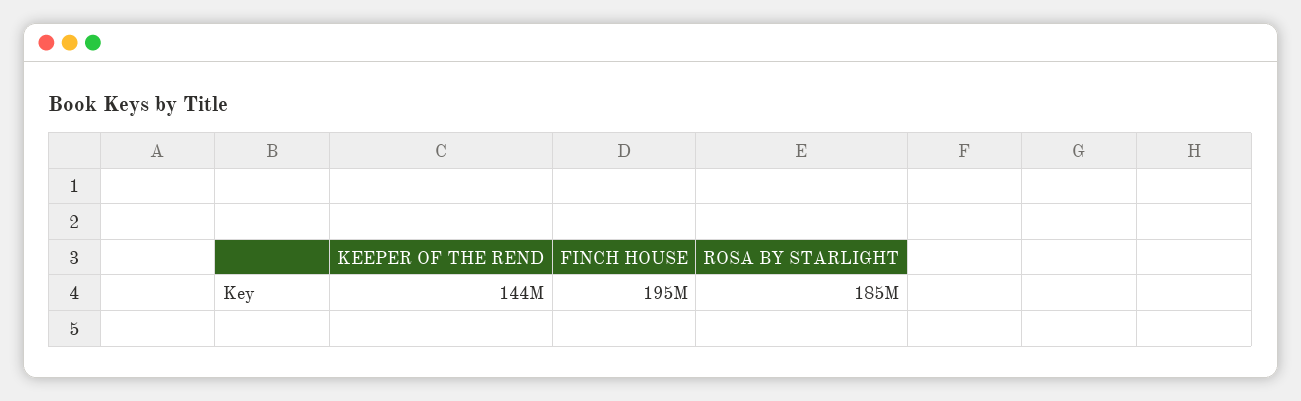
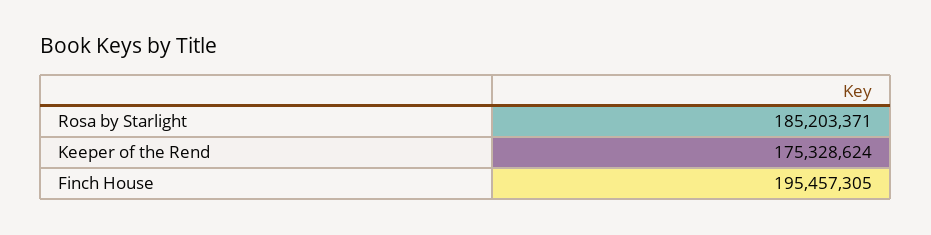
  {
-   "KEEPER OF THE REND": 144000000,
+   "KEEPER OF THE REND": 175328624,
    "FINCH HOUSE": 195457305,
    "ROSA BY STARLIGHT": 185203371
  }

